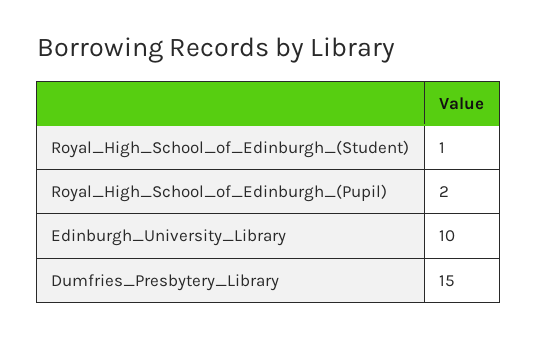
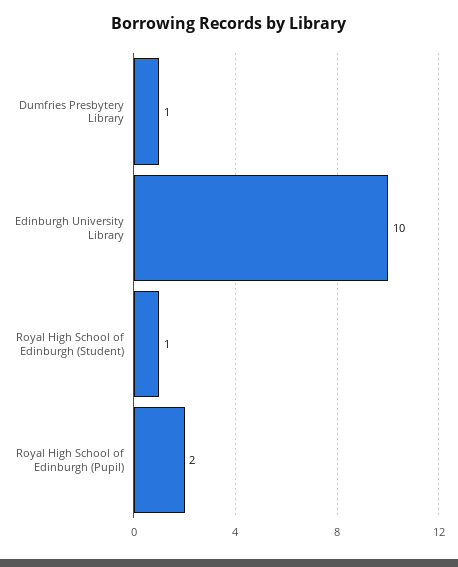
  {
    "Royal_High_School_of_Edinburgh_(Student)": 1,
    "Royal_High_School_of_Edinburgh_(Pupil)": 2,
    "Edinburgh_University_Library": 10,
-   "Dumfries_Presbytery_Library": 15
+   "Dumfries_Presbytery_Library": 1
  }

